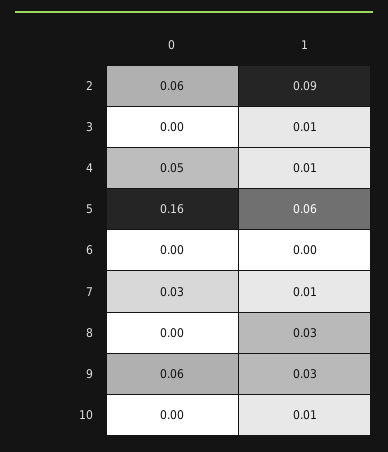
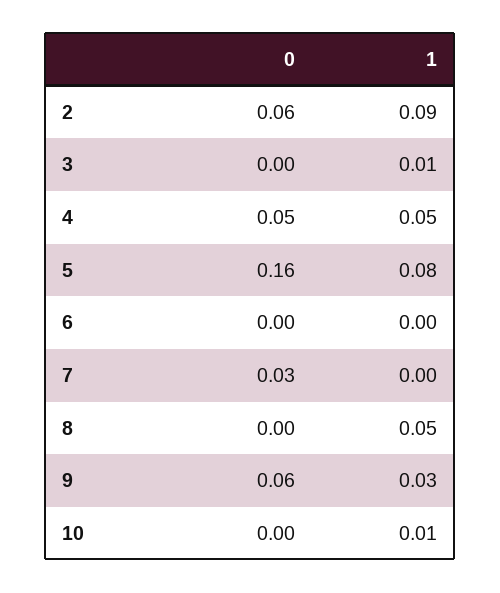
  {
    "0": {
      "2": 0.06,
      "3": 0,
      "4": 0.05,
      "5": 0.16,
      "6": 0,
      "7": 0.03,
      "8": 0,
      "9": 0.06,
      "10": 0
    },
    "1": {
      "2": 0.09,
      "3": 0.01,
-     "4": 0.01,
+     "4": 0.05,
-     "5": 0.06,
+     "5": 0.08,
      "6": 0,
-     "7": 0.01,
+     "7": 0,
-     "8": 0.03,
+     "8": 0.05,
      "9": 0.03,
      "10": 0.01
    }
  }

